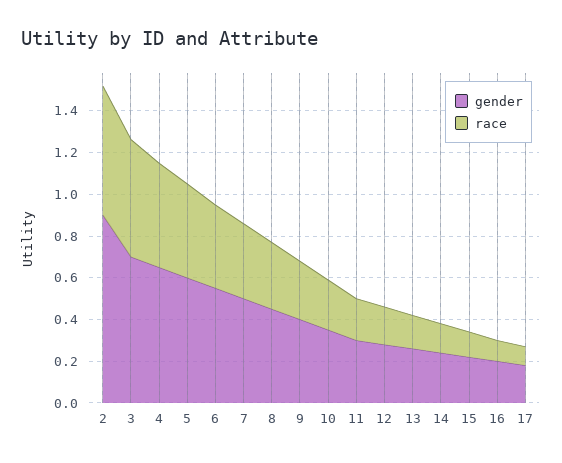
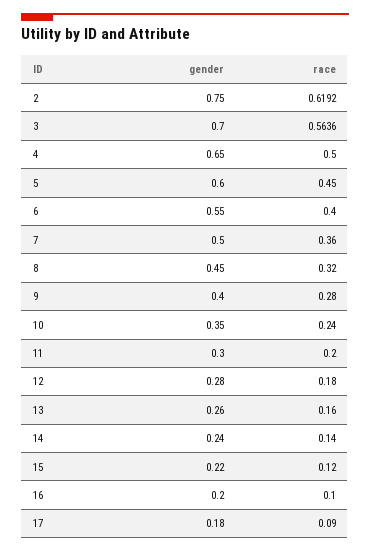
  {
    "gender": {
-     "2": 0.9,
+     "2": 0.75,
      "3": 0.7,
      "4": 0.65,
      "5": 0.6,
      "6": 0.55,
      "7": 0.5,
      "8": 0.45,
      "9": 0.4,
      "10": 0.35,
      "11": 0.3,
      "12": 0.28,
      "13": 0.26,
      "14": 0.24,
      "15": 0.22,
      "16": 0.2,
      "17": 0.18
    },
    "race": {
      "2": 0.6192,
      "3": 0.5636,
      "4": 0.5,
      "5": 0.45,
      "6": 0.4,
      "7": 0.36,
      "8": 0.32,
      "9": 0.28,
      "10": 0.24,
      "11": 0.2,
      "12": 0.18,
      "13": 0.16,
      "14": 0.14,
      "15": 0.12,
      "16": 0.1,
      "17": 0.09
    }
  }

